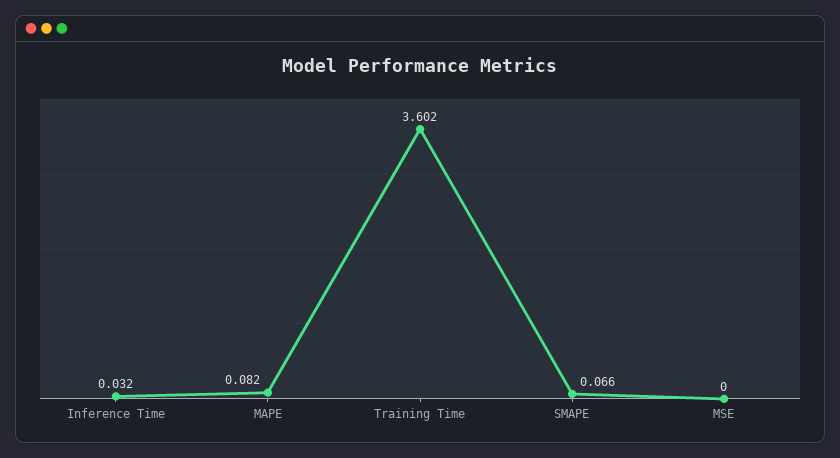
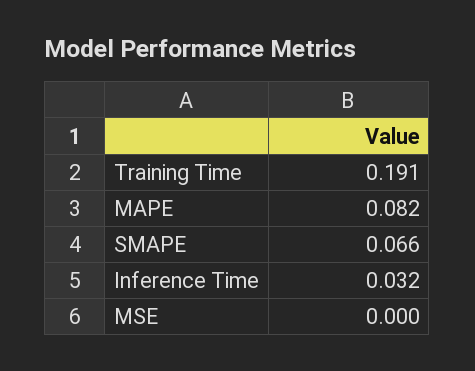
  {
    "Inference Time": 0.032,
    "MAPE": 0.082,
-   "Training Time": 3.602,
+   "Training Time": 0.191,
    "SMAPE": 0.066,
    "MSE": 0
  }

